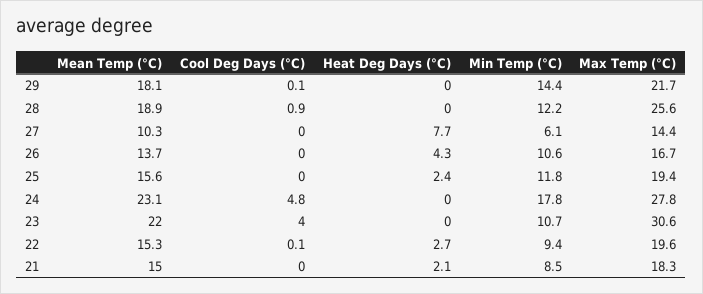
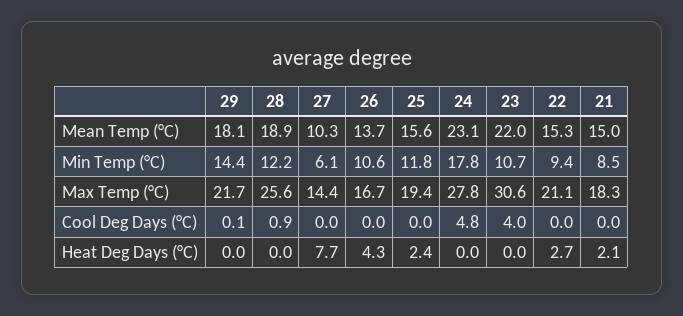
  {
    "Mean Temp (°C)": {
      "29": 18.1,
      "28": 18.9,
      "27": 10.3,
      "26": 13.7,
      "25": 15.6,
      "24": 23.1,
      "23": 22,
      "22": 15.3,
      "21": 15
    },
    "Cool Deg Days (°C)": {
      "29": 0.1,
      "28": 0.9,
      "27": 0,
      "26": 0,
      "25": 0,
      "24": 4.8,
      "23": 4,
-     "22": 0.1,
+     "22": 0,
      "21": 0
    },
    "Heat Deg Days (°C)": {
      "29": 0,
      "28": 0,
      "27": 7.7,
      "26": 4.3,
      "25": 2.4,
      "24": 0,
      "23": 0,
      "22": 2.7,
      "21": 2.1
    },
    "Min Temp (°C)": {
      "29": 14.4,
      "28": 12.2,
      "27": 6.1,
      "26": 10.6,
      "25": 11.8,
      "24": 17.8,
      "23": 10.7,
      "22": 9.4,
      "21": 8.5
    },
    "Max Temp (°C)": {
      "29": 21.7,
      "28": 25.6,
      "27": 14.4,
      "26": 16.7,
      "25": 19.4,
      "24": 27.8,
      "23": 30.6,
-     "22": 19.6,
+     "22": 21.1,
      "21": 18.3
    }
  }

